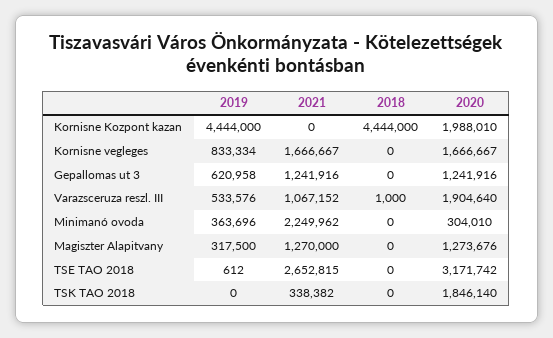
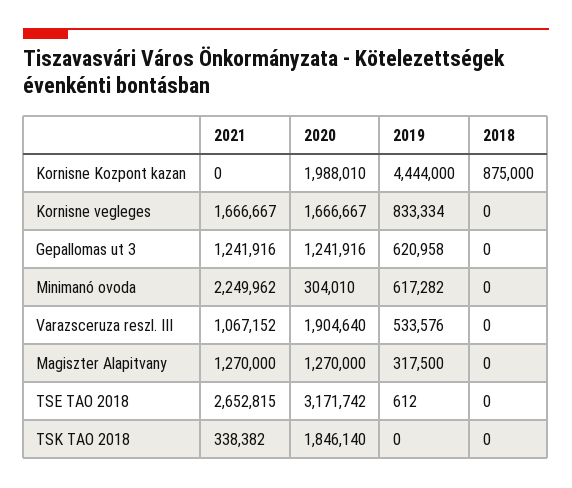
  {
    "2019": {
      "Kornisne Kozpont kazan": 4444000,
      "Kornisne vegleges": 833334,
      "Gepallomas ut 3": 620958,
      "Varazsceruza reszl. III": 533576,
-     "Minimanó ovoda": 363696,
+     "Minimanó ovoda": 617282,
      "Magiszter Alapitvany": 317500,
      "TSE TAO 2018": 612,
      "TSK TAO 2018": 0
    },
    "2021": {
      "Kornisne Kozpont kazan": 0,
      "Kornisne vegleges": 1666667,
      "Gepallomas ut 3": 1241916,
      "Varazsceruza reszl. III": 1067152,
      "Minimanó ovoda": 2249962,
      "Magiszter Alapitvany": 1270000,
      "TSE TAO 2018": 2652815,
      "TSK TAO 2018": 338382
    },
    "2018": {
-     "Kornisne Kozpont kazan": 4444000,
+     "Kornisne Kozpont kazan": 875000,
      "Kornisne vegleges": 0,
      "Gepallomas ut 3": 0,
-     "Varazsceruza reszl. III": 1000,
+     "Varazsceruza reszl. III": 0,
      "Minimanó ovoda": 0,
      "Magiszter Alapitvany": 0,
      "TSE TAO 2018": 0,
      "TSK TAO 2018": 0
    },
    "2020": {
      "Kornisne Kozpont kazan": 1988010,
      "Kornisne vegleges": 1666667,
      "Gepallomas ut 3": 1241916,
      "Varazsceruza reszl. III": 1904640,
      "Minimanó ovoda": 304010,
-     "Magiszter Alapitvany": 1273676,
+     "Magiszter Alapitvany": 1270000,
      "TSE TAO 2018": 3171742,
      "TSK TAO 2018": 1846140
    }
  }

